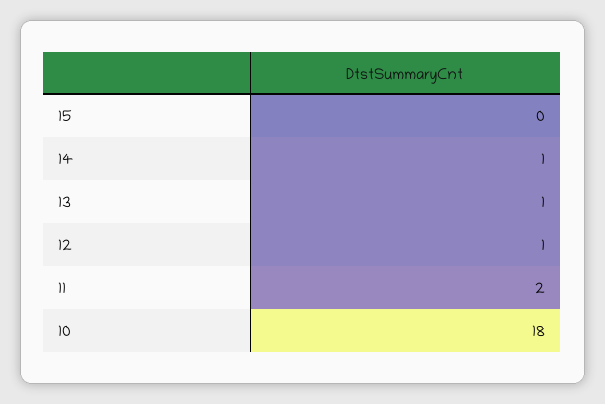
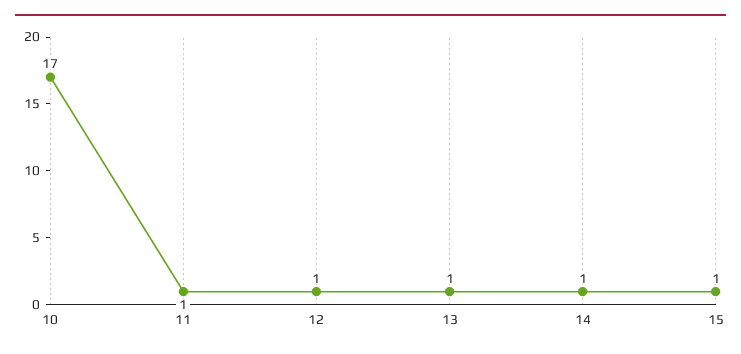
  {
-   "15": 0,
+   "15": 1,
    "14": 1,
    "13": 1,
    "12": 1,
-   "11": 2,
+   "11": 1,
-   "10": 18
+   "10": 17
  }

